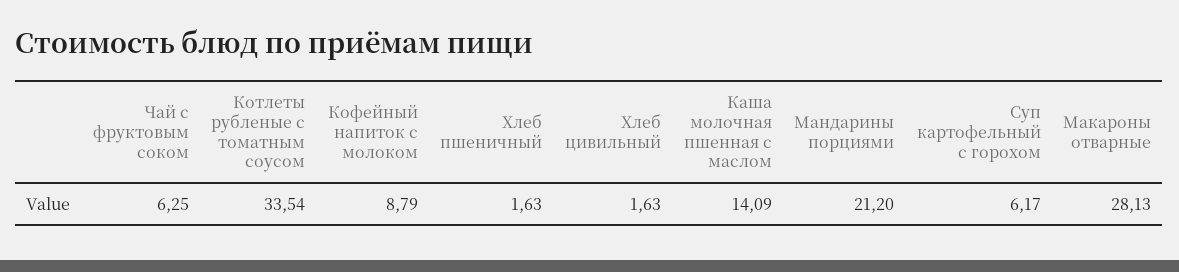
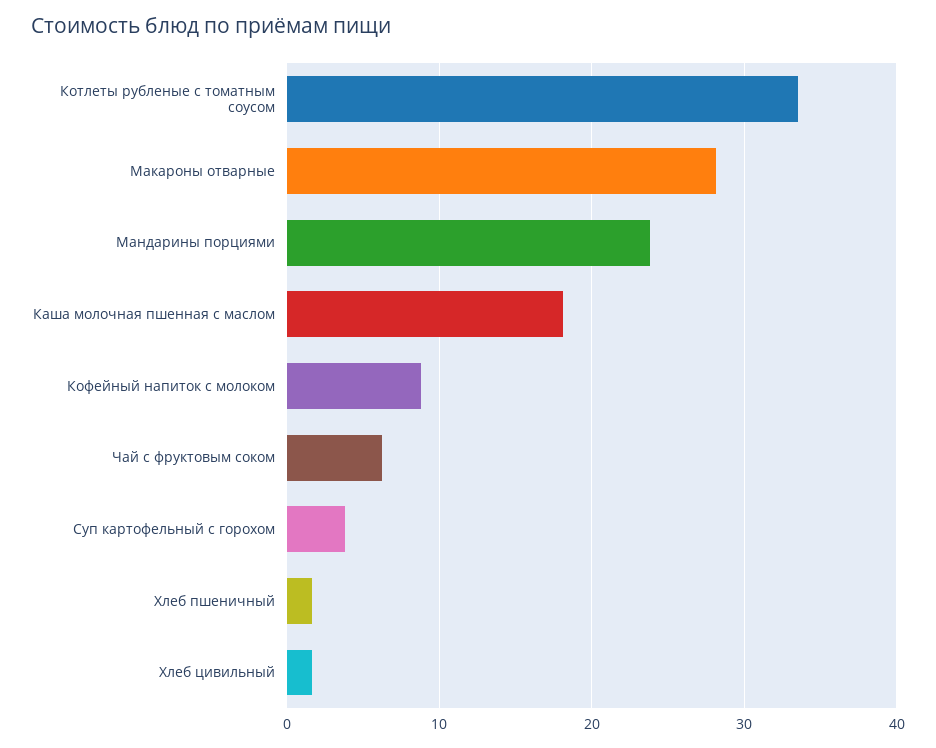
  {
    "Чай с фруктовым соком": 6.25,
    "Котлеты рубленые с томатным соусом": 33.54,
    "Кофейный напиток с молоком": 8.79,
    "Хлеб пшеничный": 1.63,
    "Хлеб цивильный": 1.63,
-   "Каша молочная пшенная с маслом": 14.09,
+   "Каша молочная пшенная с маслом": 18,
-   "Мандарины порциями": 21.2,
+   "Мандарины порциями": 24,
-   "Суп картофельный с горохом": 6.17,
+   "Суп картофельный с горохом": 4,
    "Макароны отварные": 28.13
  }

